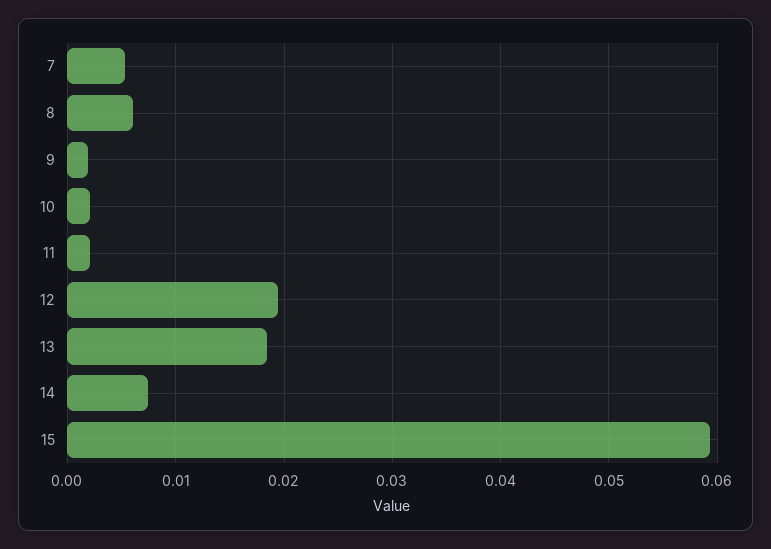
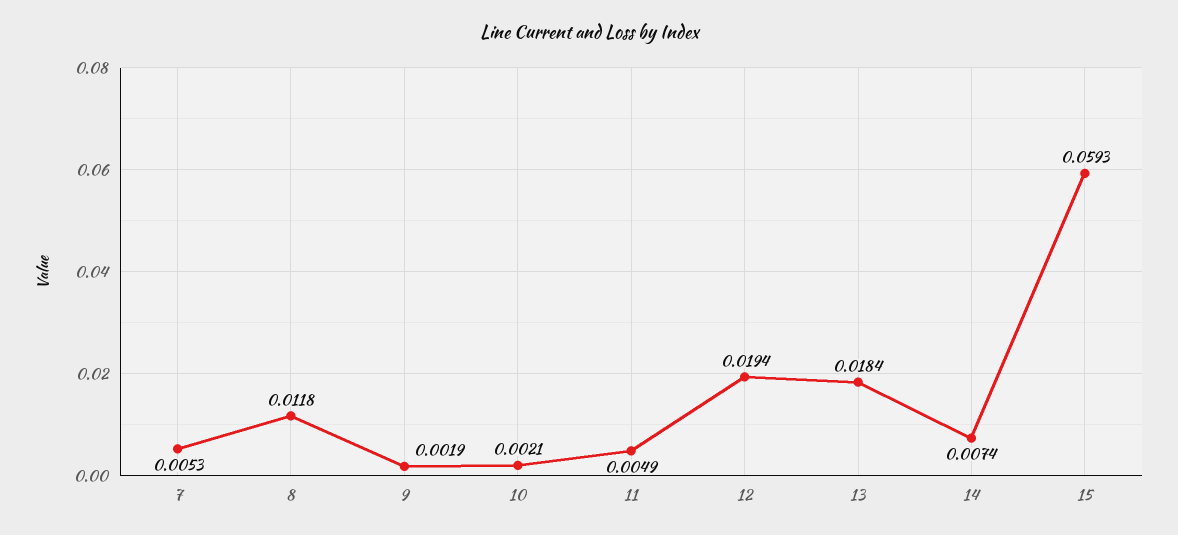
  {
    "7": 0.0053,
-   "8": 0.006,
+   "8": 0.0118,
    "9": 0.0019,
    "10": 0.0021,
-   "11": 0.002,
+   "11": 0.0049,
    "12": 0.0194,
    "13": 0.0184,
    "14": 0.0074,
    "15": 0.0593
  }

